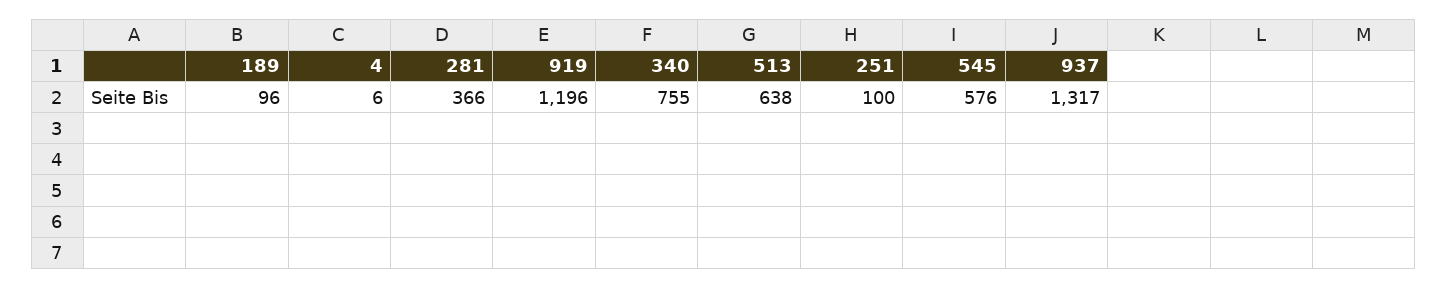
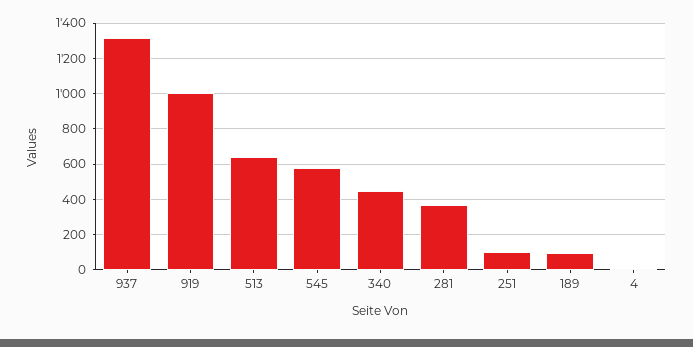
  {
    "189": 96,
    "4": 6,
    "281": 366,
-   "919": 1196,
+   "919": 1000,
-   "340": 755,
+   "340": 450,
    "513": 638,
    "251": 100,
    "545": 576,
    "937": 1317
  }

